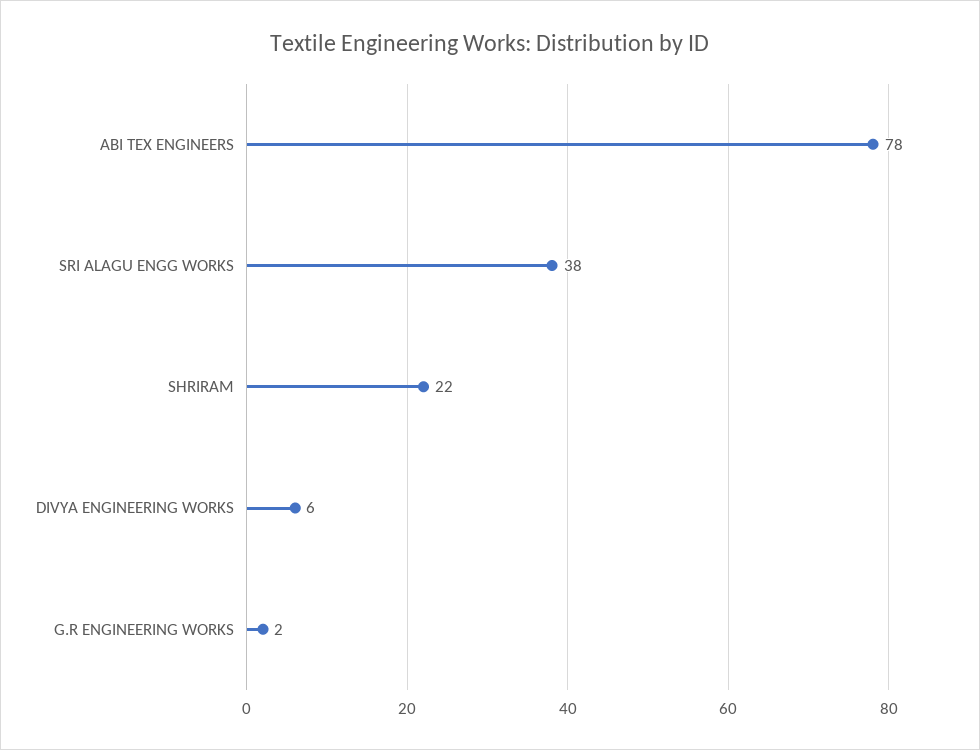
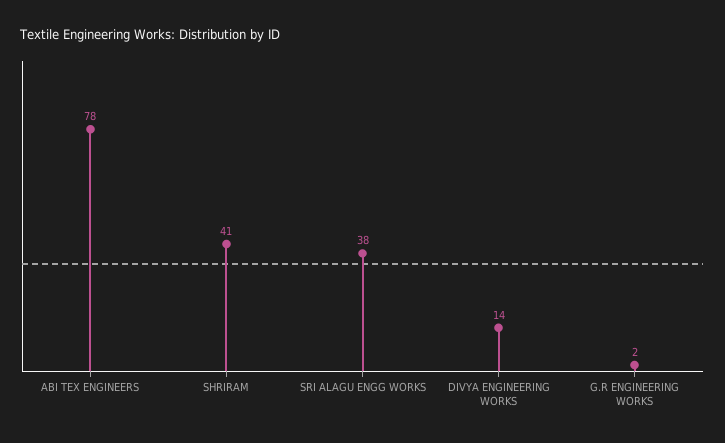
  {
    "ABI TEX ENGINEERS": 78,
    "SRI ALAGU ENGG WORKS": 38,
-   "SHRIRAM": 22,
+   "SHRIRAM": 41,
-   "DIVYA ENGINEERING WORKS": 6,
+   "DIVYA ENGINEERING WORKS": 14,
    "G.R ENGINEERING WORKS": 2
  }

